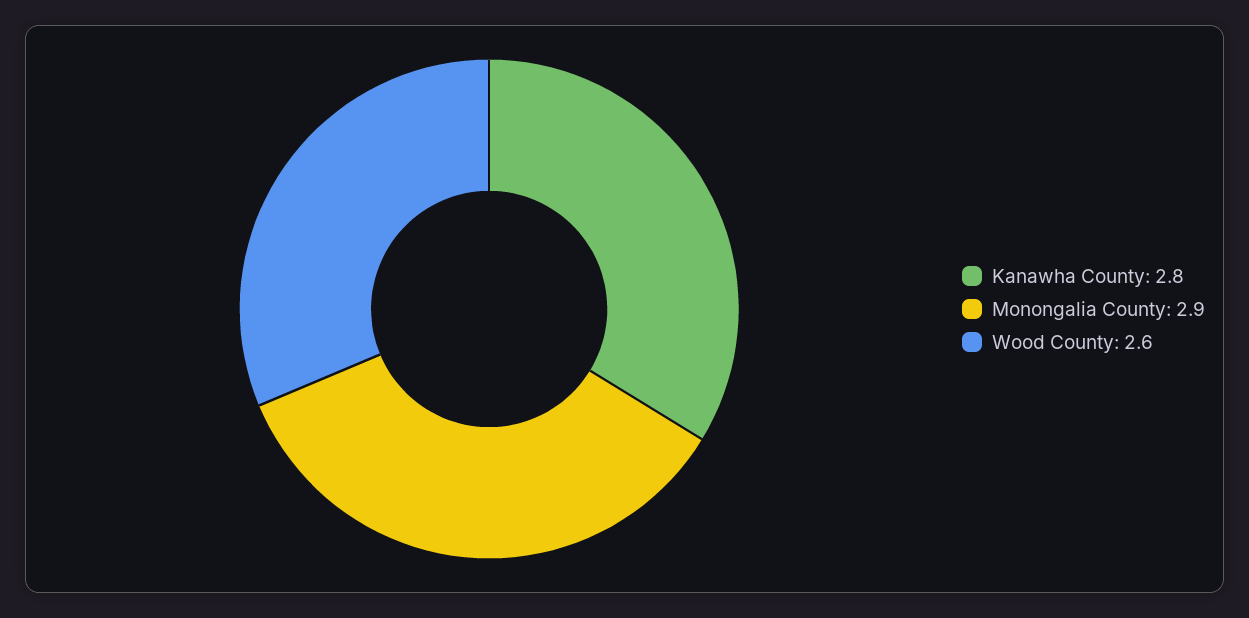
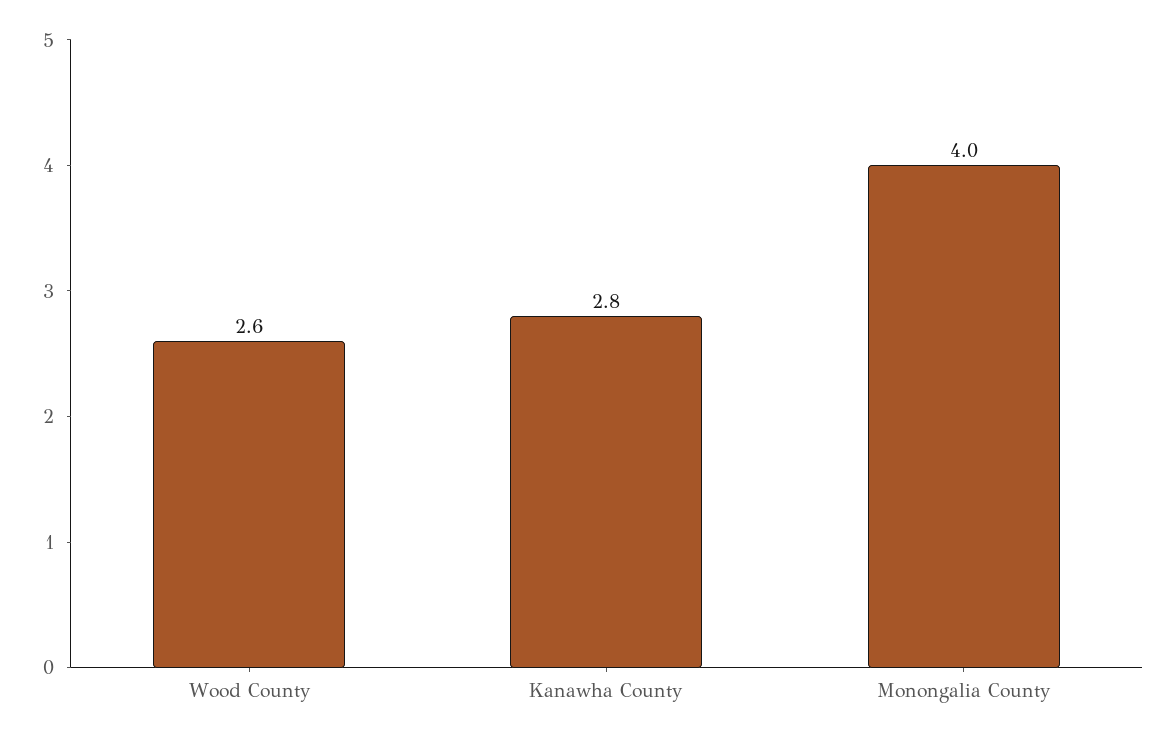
  {
    "Kanawha County": 2.8,
-   "Monongalia County": 2.9,
+   "Monongalia County": 4,
    "Wood County": 2.6
  }

